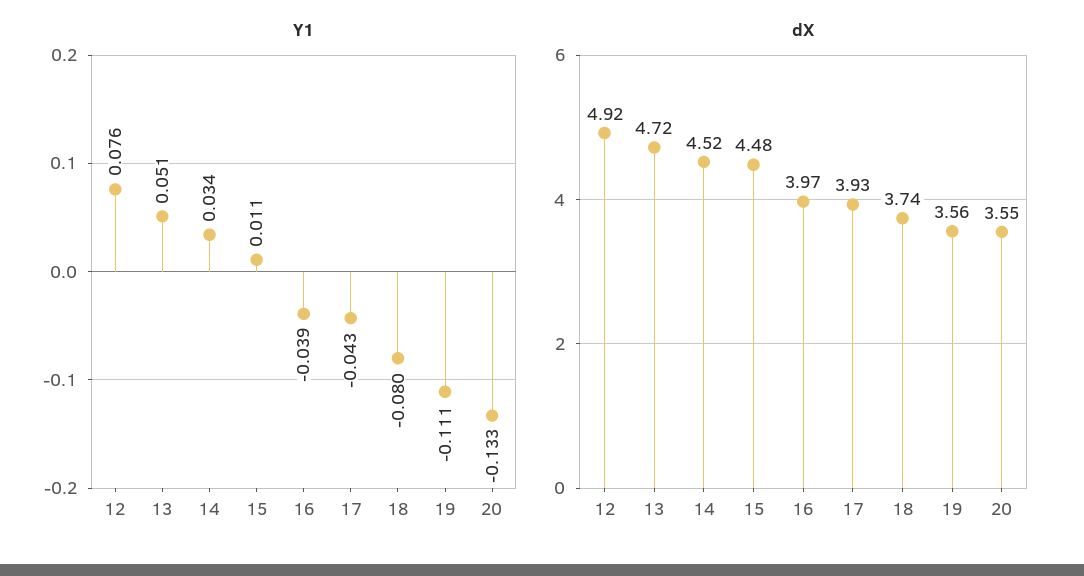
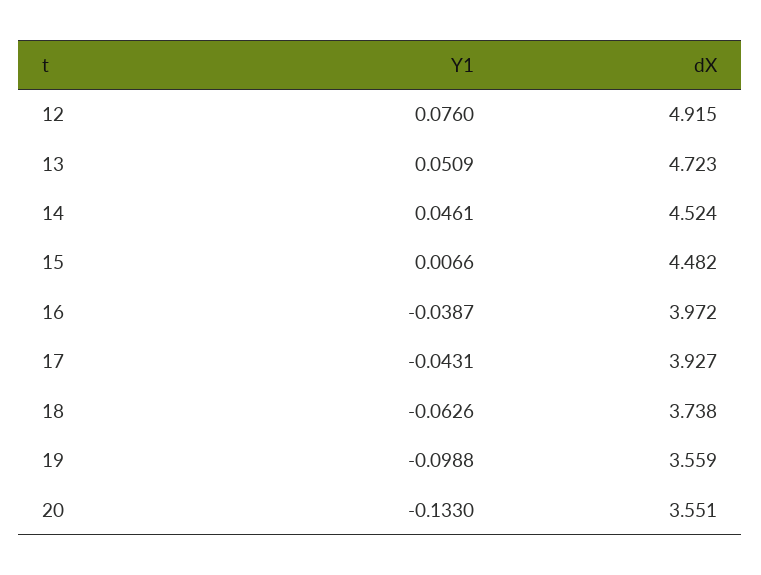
  {
    "Y1": {
      "12": 0.076,
      "13": 0.0509,
-     "14": 0.034,
+     "14": 0.0461,
-     "15": 0.011,
+     "15": 0.0066,
      "16": -0.0387,
      "17": -0.0431,
-     "18": -0.08,
+     "18": -0.0626,
-     "19": -0.111,
+     "19": -0.0988,
      "20": -0.133
    },
    "dX": {
      "12": 4.915,
      "13": 4.723,
      "14": 4.524,
      "15": 4.482,
      "16": 3.972,
      "17": 3.927,
      "18": 3.738,
      "19": 3.559,
      "20": 3.551
    }
  }

